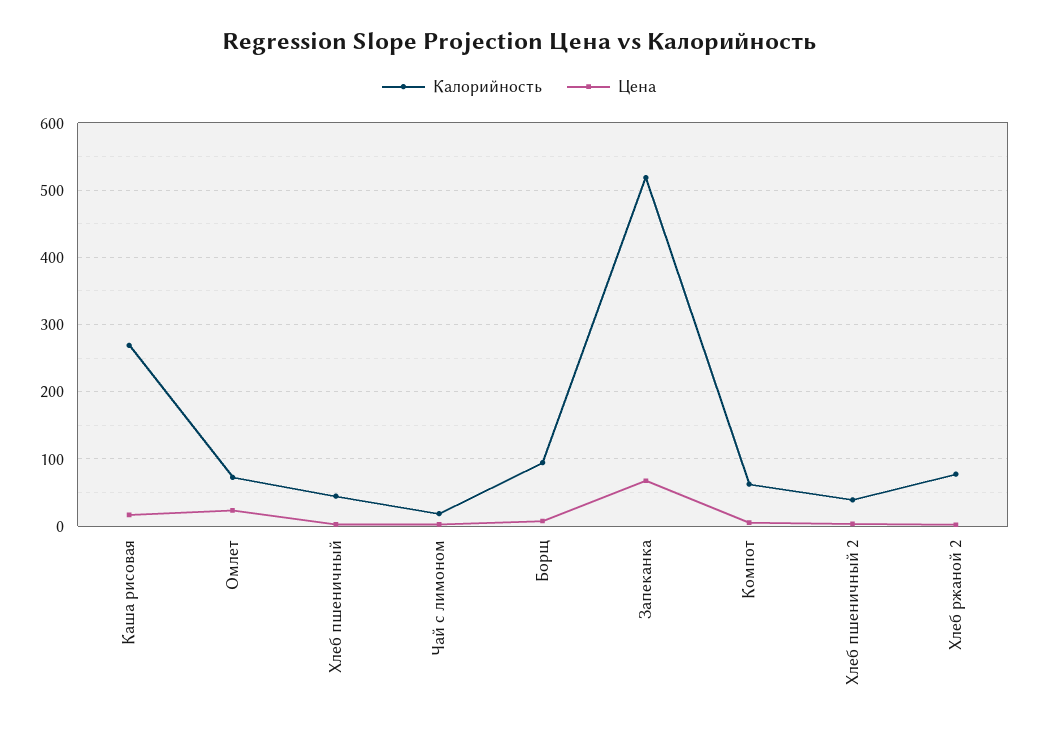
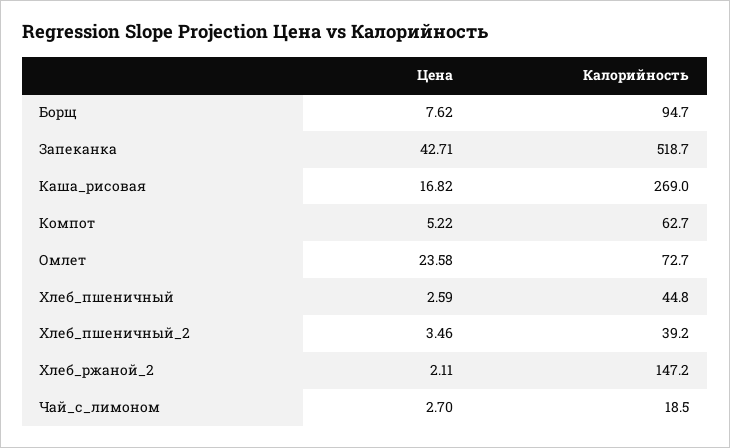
  {
    "Калорийность": {
      "Каша рисовая": 269,
      "Омлет": 72.7,
      "Хлеб пшеничный": 44.8,
      "Чай с лимоном": 18.5,
      "Борщ": 94.7,
      "Запеканка": 518.7,
      "Компот": 62.7,
      "Хлеб пшеничный 2": 39.2,
-     "Хлеб ржаной 2": 80
+     "Хлеб ржаной 2": 147.2
    },
    "Цена": {
      "Каша рисовая": 16.82,
      "Омлет": 23.58,
      "Хлеб пшеничный": 2.59,
      "Чай с лимоном": 2.7,
      "Борщ": 7.62,
-     "Запеканка": 70,
+     "Запеканка": 42.71,
      "Компот": 5.22,
      "Хлеб пшеничный 2": 3.46,
      "Хлеб ржаной 2": 2.11
    }
  }

